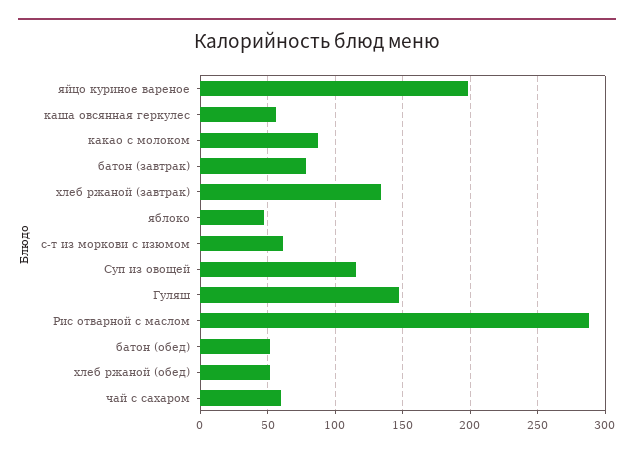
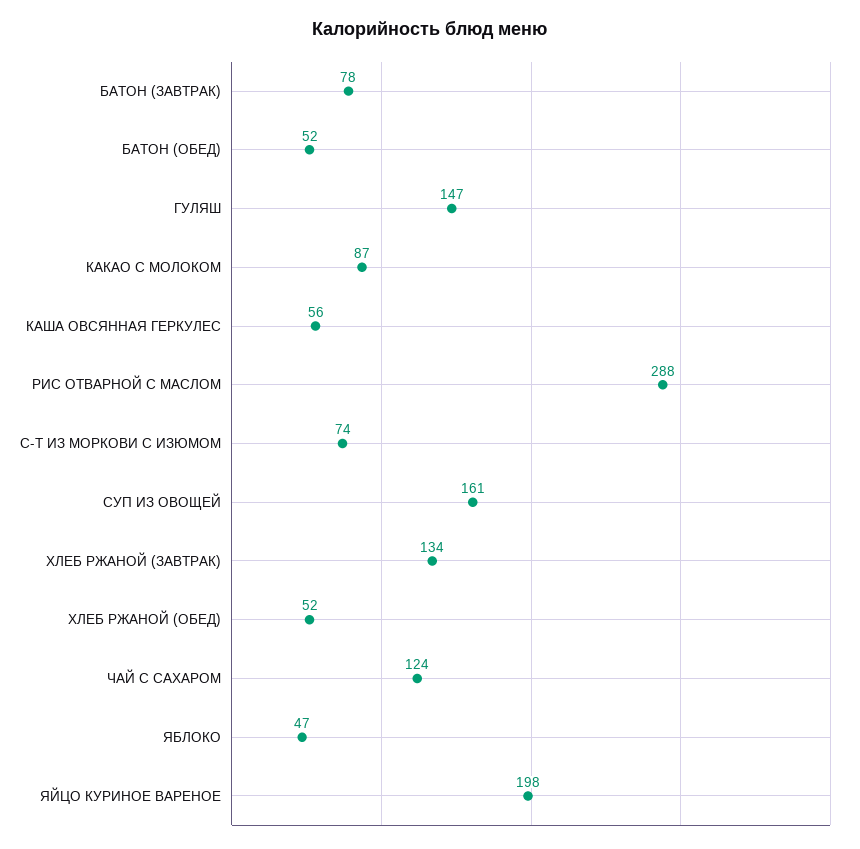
  {
    "яйцо куриное вареное": 198,
    "каша овсянная геркулес": 56,
    "какао с молоком": 87,
    "батон (завтрак)": 78,
    "хлеб ржаной (завтрак)": 134,
    "яблоко": 47,
-   "с-т из моркови с изюмом": 60,
+   "с-т из моркови с изюмом": 74,
-   "Суп из овощей": 115,
+   "Суп из овощей": 161,
    "Гуляш": 147,
    "Рис отварной с маслом": 288,
    "батон (обед)": 52,
    "хлеб ржаной (обед)": 52,
-   "чай с сахаром": 60
+   "чай с сахаром": 124
  }

